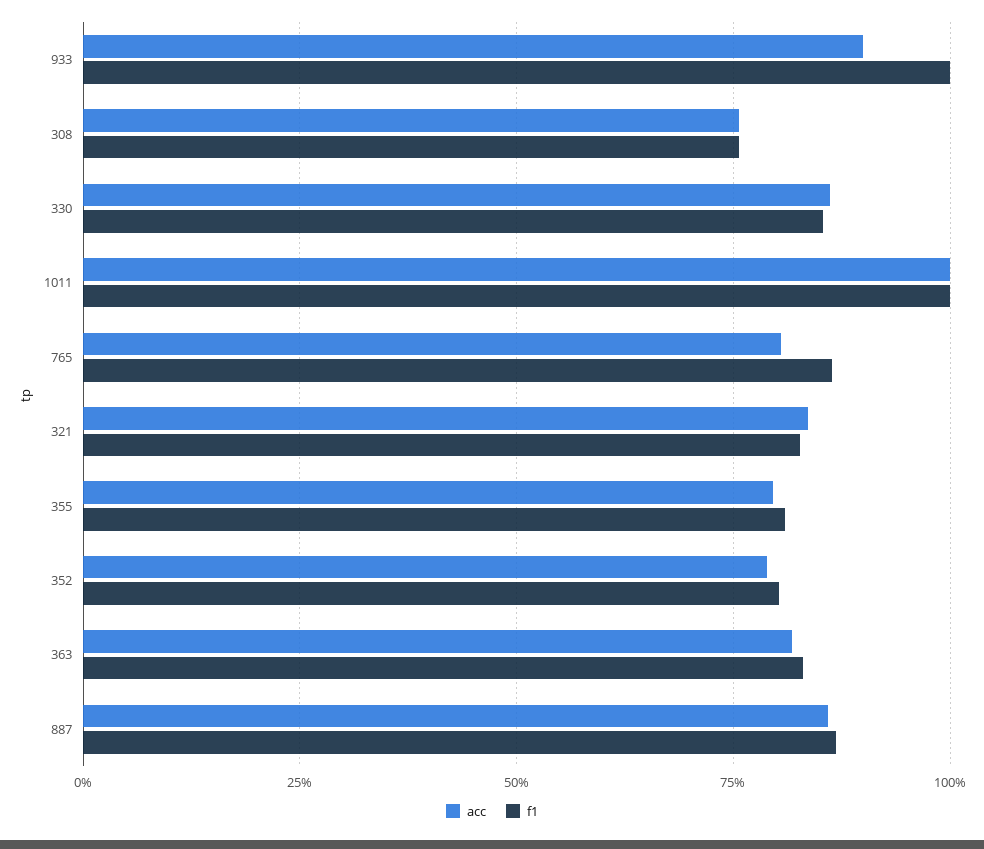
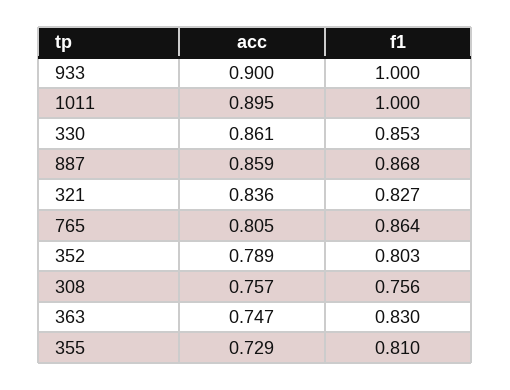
  {
    "acc": {
      "933": 0.9,
      "308": 0.757,
      "330": 0.861,
-     "1011": 1,
+     "1011": 0.895,
      "765": 0.805,
      "321": 0.836,
-     "355": 0.8,
+     "355": 0.729,
      "352": 0.789,
-     "363": 0.825,
+     "363": 0.747,
      "887": 0.859
    },
    "f1": {
      "933": 1,
      "308": 0.756,
      "330": 0.853,
      "1011": 1,
      "765": 0.864,
      "321": 0.827,
      "355": 0.81,
      "352": 0.803,
      "363": 0.83,
      "887": 0.868
    }
  }

